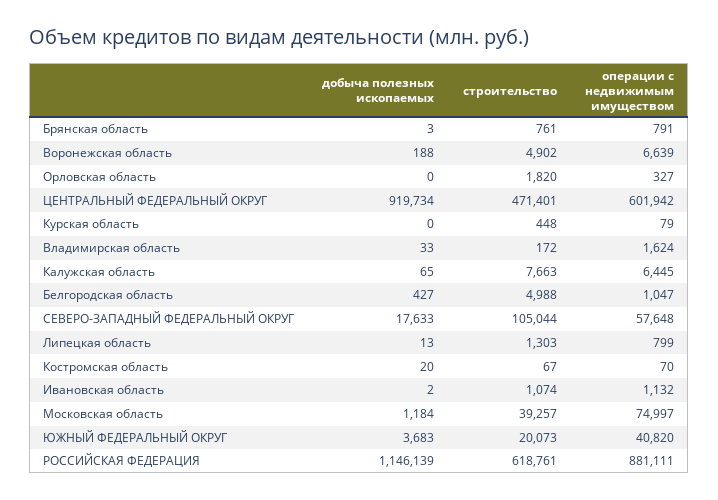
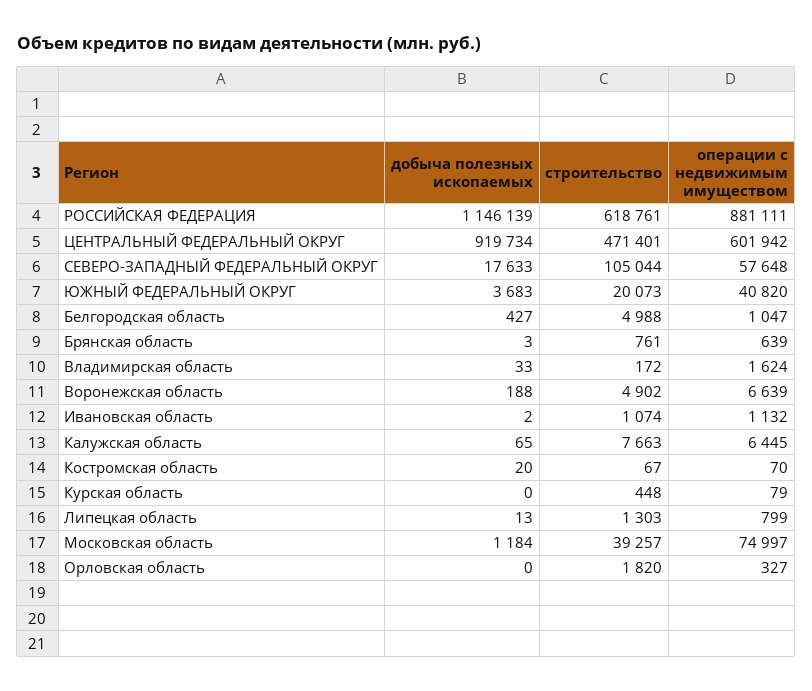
  {
    "добыча полезных ископаемых": {
      "Брянская область": 3,
      "Воронежская область": 188,
      "Орловская область": 0,
      "ЦЕНТРАЛЬНЫЙ ФЕДЕРАЛЬНЫЙ ОКРУГ": 919734,
      "Курская область": 0,
      "Владимирская область": 33,
      "Калужская область": 65,
      "Белгородская область": 427,
      "СЕВЕРО-ЗАПАДНЫЙ ФЕДЕРАЛЬНЫЙ ОКРУГ": 17633,
      "Липецкая область": 13,
      "Костромская область": 20,
      "Ивановская область": 2,
      "Московская область": 1184,
      "ЮЖНЫЙ ФЕДЕРАЛЬНЫЙ ОКРУГ": 3683,
      "РОССИЙСКАЯ ФЕДЕРАЦИЯ": 1146139
    },
    "строительство": {
      "Брянская область": 761,
      "Воронежская область": 4902,
      "Орловская область": 1820,
      "ЦЕНТРАЛЬНЫЙ ФЕДЕРАЛЬНЫЙ ОКРУГ": 471401,
      "Курская область": 448,
      "Владимирская область": 172,
      "Калужская область": 7663,
      "Белгородская область": 4988,
      "СЕВЕРО-ЗАПАДНЫЙ ФЕДЕРАЛЬНЫЙ ОКРУГ": 105044,
      "Липецкая область": 1303,
      "Костромская область": 67,
      "Ивановская область": 1074,
      "Московская область": 39257,
      "ЮЖНЫЙ ФЕДЕРАЛЬНЫЙ ОКРУГ": 20073,
      "РОССИЙСКАЯ ФЕДЕРАЦИЯ": 618761
    },
    "операции с недвижимым имуществом": {
-     "Брянская область": 791,
+     "Брянская область": 639,
      "Воронежская область": 6639,
      "Орловская область": 327,
      "ЦЕНТРАЛЬНЫЙ ФЕДЕРАЛЬНЫЙ ОКРУГ": 601942,
      "Курская область": 79,
      "Владимирская область": 1624,
      "Калужская область": 6445,
      "Белгородская область": 1047,
      "СЕВЕРО-ЗАПАДНЫЙ ФЕДЕРАЛЬНЫЙ ОКРУГ": 57648,
      "Липецкая область": 799,
      "Костромская область": 70,
      "Ивановская область": 1132,
      "Московская область": 74997,
      "ЮЖНЫЙ ФЕДЕРАЛЬНЫЙ ОКРУГ": 40820,
      "РОССИЙСКАЯ ФЕДЕРАЦИЯ": 881111
    }
  }

